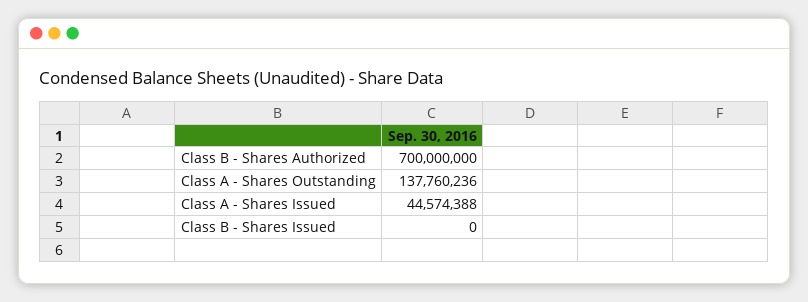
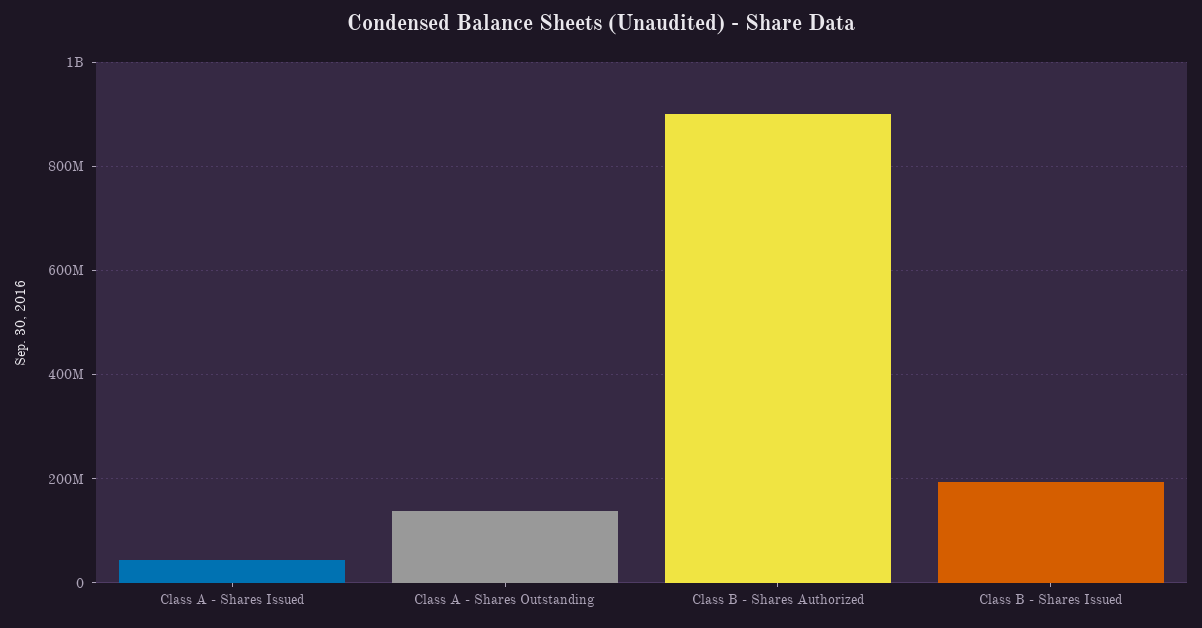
  {
-   "Class B - Shares Authorized": 700000000,
+   "Class B - Shares Authorized": 900000000,
    "Class A - Shares Outstanding": 137760236,
    "Class A - Shares Issued": 44574388,
-   "Class B - Shares Issued": 0
+   "Class B - Shares Issued": 200000000
  }

